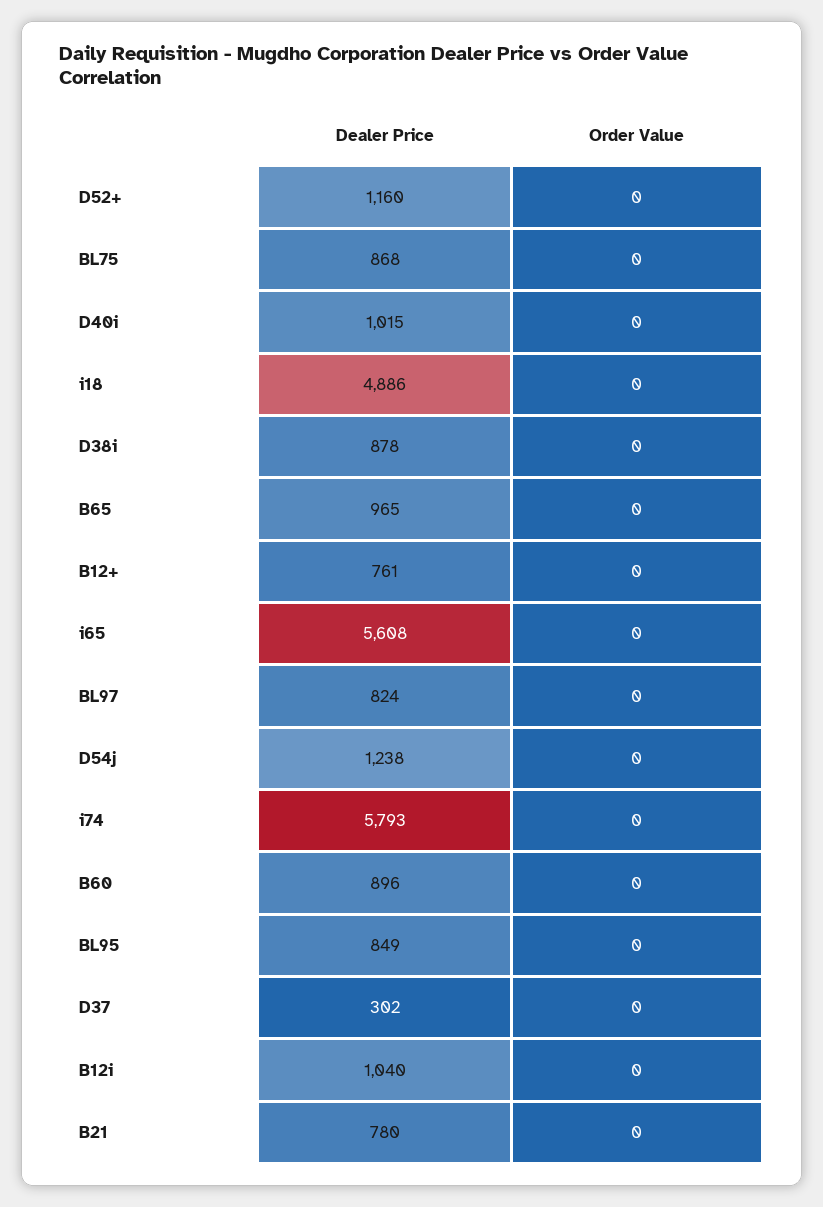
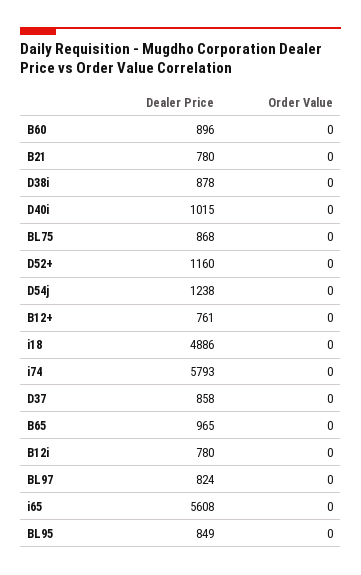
  {
    "Dealer Price": {
      "D52+": 1160,
      "BL75": 868,
      "D40i": 1015,
      "i18": 4886,
      "D38i": 878,
      "B65": 965,
      "B12+": 761,
      "i65": 5608,
      "BL97": 824,
      "D54j": 1238,
      "i74": 5793,
      "B60": 896,
      "BL95": 849,
-     "D37": 302,
+     "D37": 858,
-     "B12i": 1040,
+     "B12i": 780,
      "B21": 780
    },
    "Order Value": {
      "D52+": 0,
      "BL75": 0,
      "D40i": 0,
      "i18": 0,
      "D38i": 0,
      "B65": 0,
      "B12+": 0,
      "i65": 0,
      "BL97": 0,
      "D54j": 0,
      "i74": 0,
      "B60": 0,
      "BL95": 0,
      "D37": 0,
      "B12i": 0,
      "B21": 0
    }
  }

